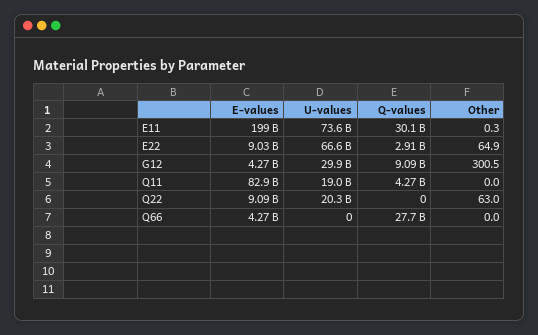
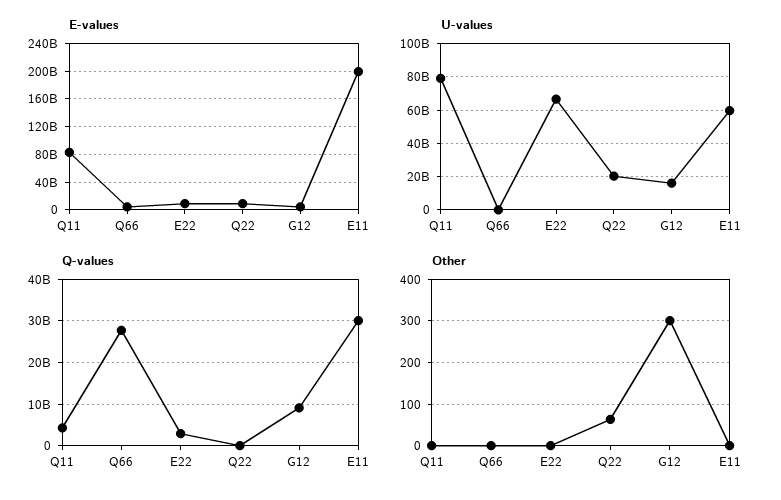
  {
    "E-values": {
      "E11": 199000000000,
      "E22": 9030000000,
      "G12": 4270000000,
      "Q11": 82900000000,
      "Q22": 9090000000,
      "Q66": 4270000000
    },
    "U-values": {
-     "E11": 73600000000,
+     "E11": 60000000000,
      "E22": 66600000000,
-     "G12": 29900000000,
+     "G12": 15000000000,
-     "Q11": 19000000000,
+     "Q11": 80000000000,
      "Q22": 20300000000,
      "Q66": 0
    },
    "Q-values": {
      "E11": 30100000000,
      "E22": 2910000000,
      "G12": 9090000000,
      "Q11": 4270000000,
      "Q22": 0,
      "Q66": 27700000000
    },
    "Other": {
      "E11": 0.3,
-     "E22": 64.9,
+     "E22": 0,
      "G12": 300.5,
      "Q11": 0,
      "Q22": 63,
      "Q66": 0
    }
  }

